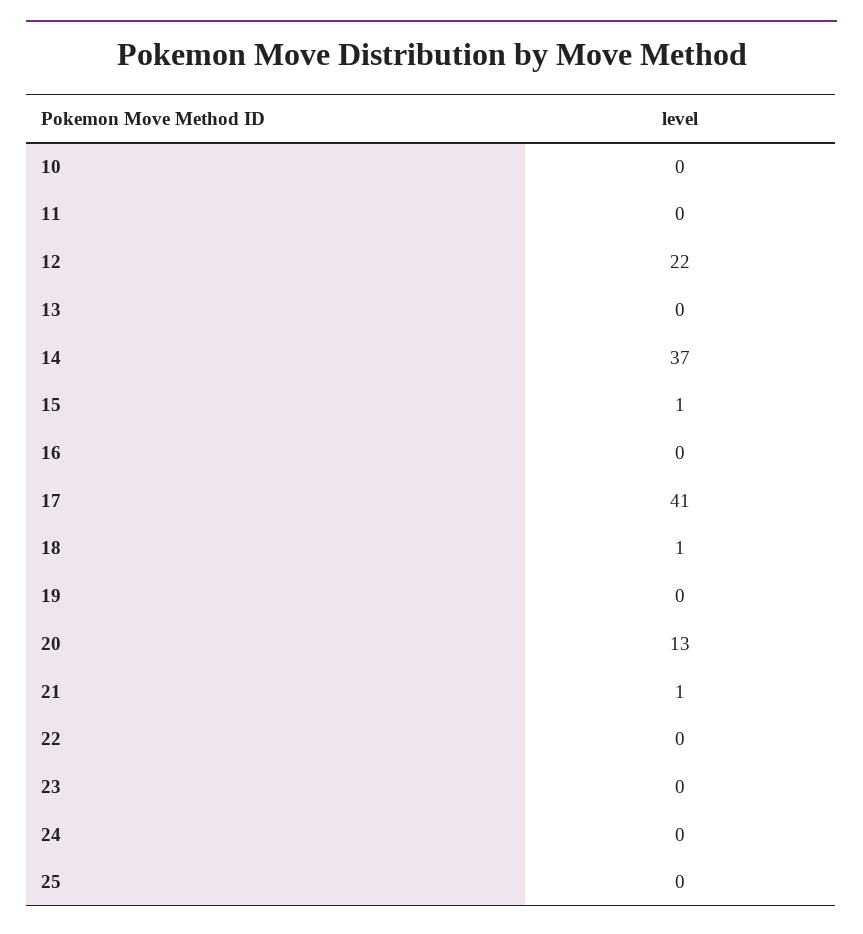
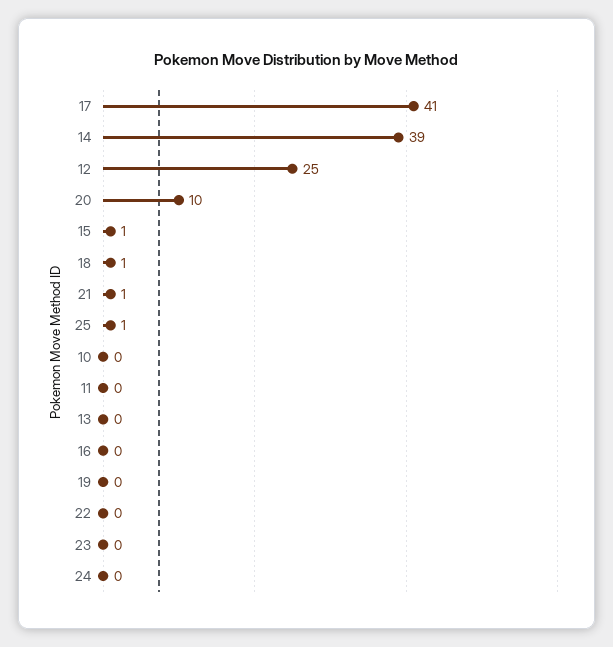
  {
    "10": 0,
    "11": 0,
-   "12": 22,
+   "12": 25,
    "13": 0,
-   "14": 37,
+   "14": 39,
    "15": 1,
    "16": 0,
    "17": 41,
    "18": 1,
    "19": 0,
-   "20": 13,
+   "20": 10,
    "21": 1,
    "22": 0,
    "23": 0,
    "24": 0,
-   "25": 0
+   "25": 1
  }

